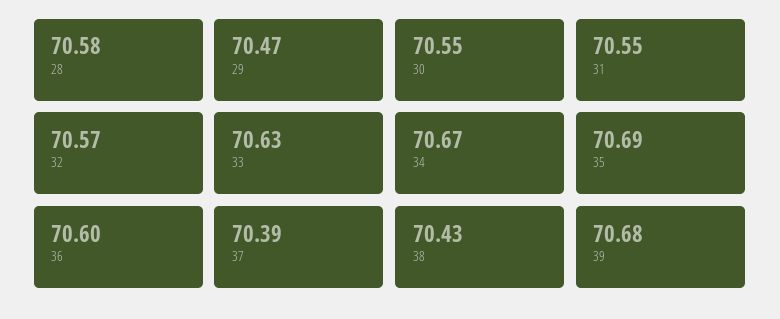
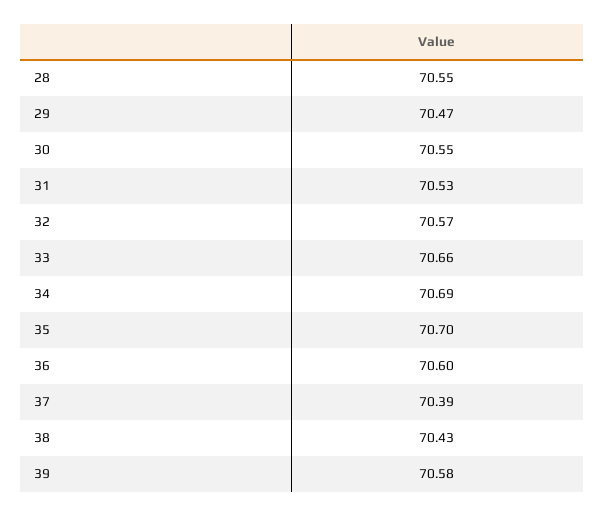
  {
-   "28": 70.58,
+   "28": 70.55,
    "29": 70.47,
    "30": 70.55,
-   "31": 70.55,
+   "31": 70.53,
    "32": 70.57,
-   "33": 70.63,
+   "33": 70.66,
-   "34": 70.67,
+   "34": 70.69,
-   "35": 70.69,
+   "35": 70.7,
    "36": 70.6,
    "37": 70.39,
    "38": 70.43,
-   "39": 70.68
+   "39": 70.58
  }

